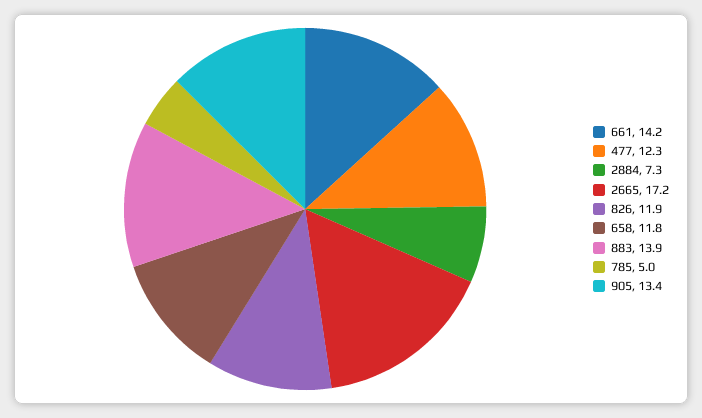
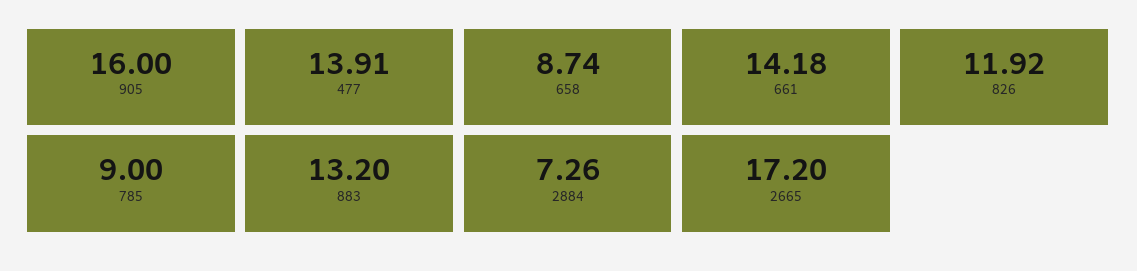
  {
    "661": 14.18,
-   "477": 12.3,
+   "477": 13.91,
    "2884": 7.26,
    "2665": 17.2,
    "826": 11.92,
-   "658": 11.8,
+   "658": 8.74,
-   "883": 13.9,
+   "883": 13.2,
-   "785": 5,
+   "785": 9,
-   "905": 13.4
+   "905": 16
  }

